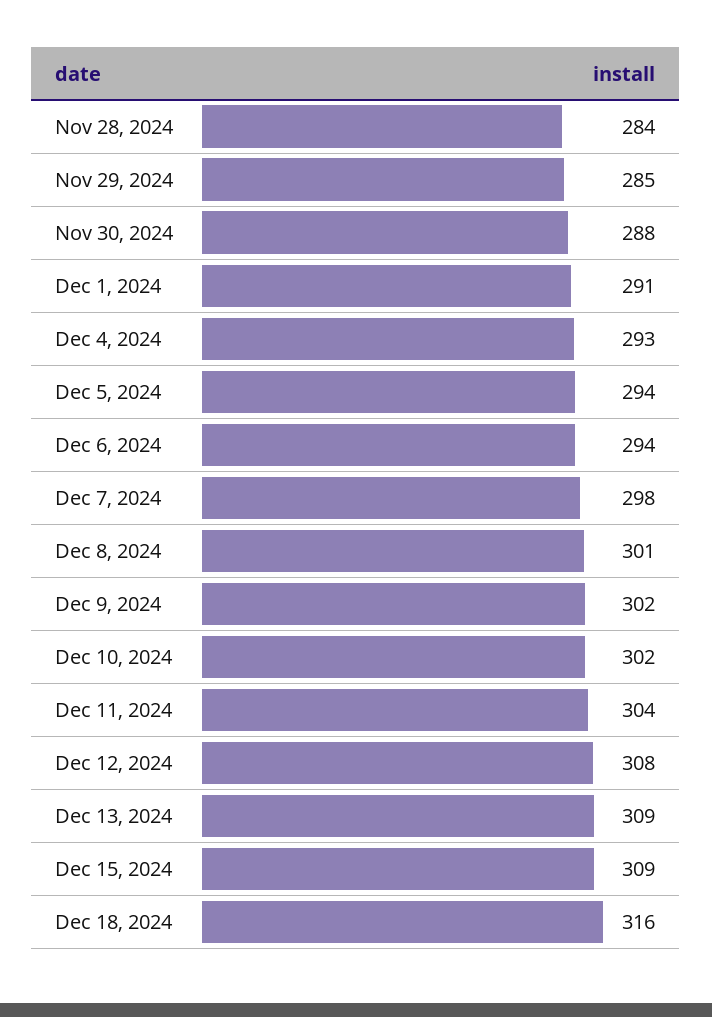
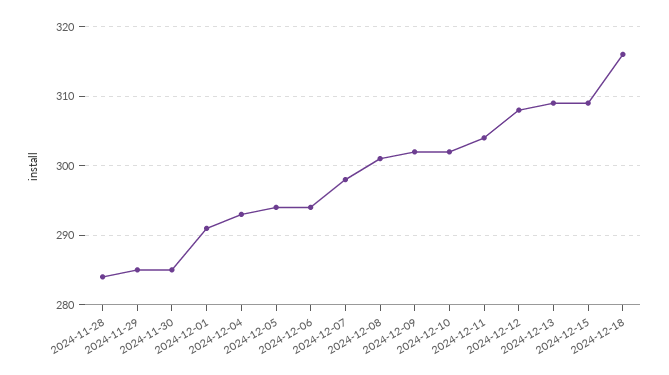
  {
    "Nov 28, 2024": 284,
    "Nov 29, 2024": 285,
-   "Nov 30, 2024": 288,
+   "Nov 30, 2024": 285,
    "Dec 1, 2024": 291,
    "Dec 4, 2024": 293,
    "Dec 5, 2024": 294,
    "Dec 6, 2024": 294,
    "Dec 7, 2024": 298,
    "Dec 8, 2024": 301,
    "Dec 9, 2024": 302,
    "Dec 10, 2024": 302,
    "Dec 11, 2024": 304,
    "Dec 12, 2024": 308,
    "Dec 13, 2024": 309,
    "Dec 15, 2024": 309,
    "Dec 18, 2024": 316
  }

